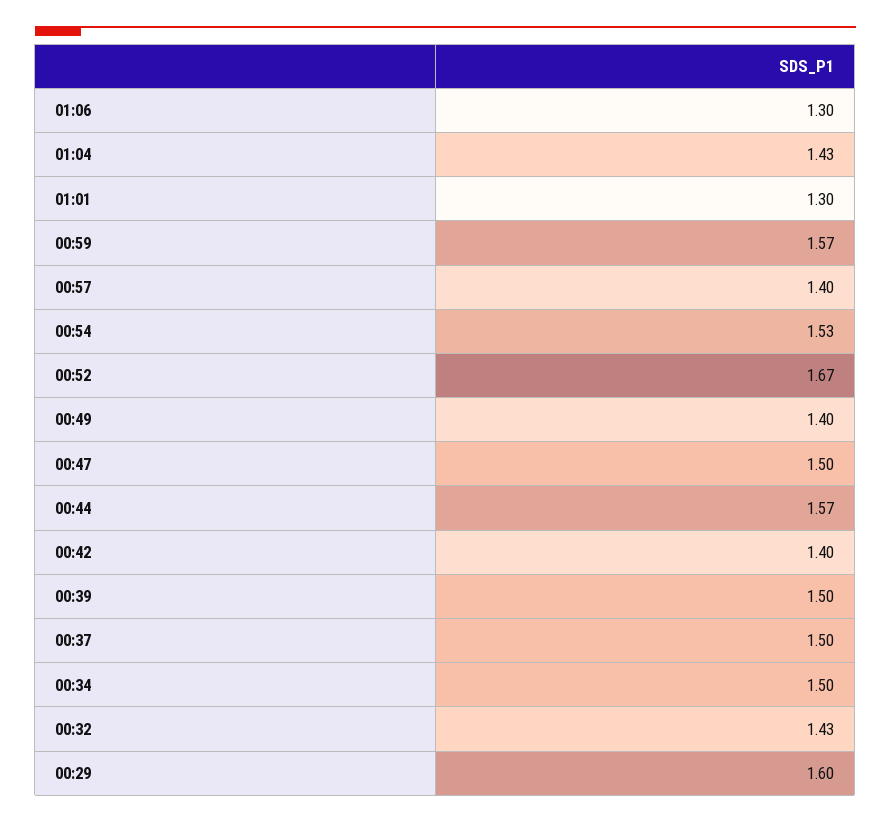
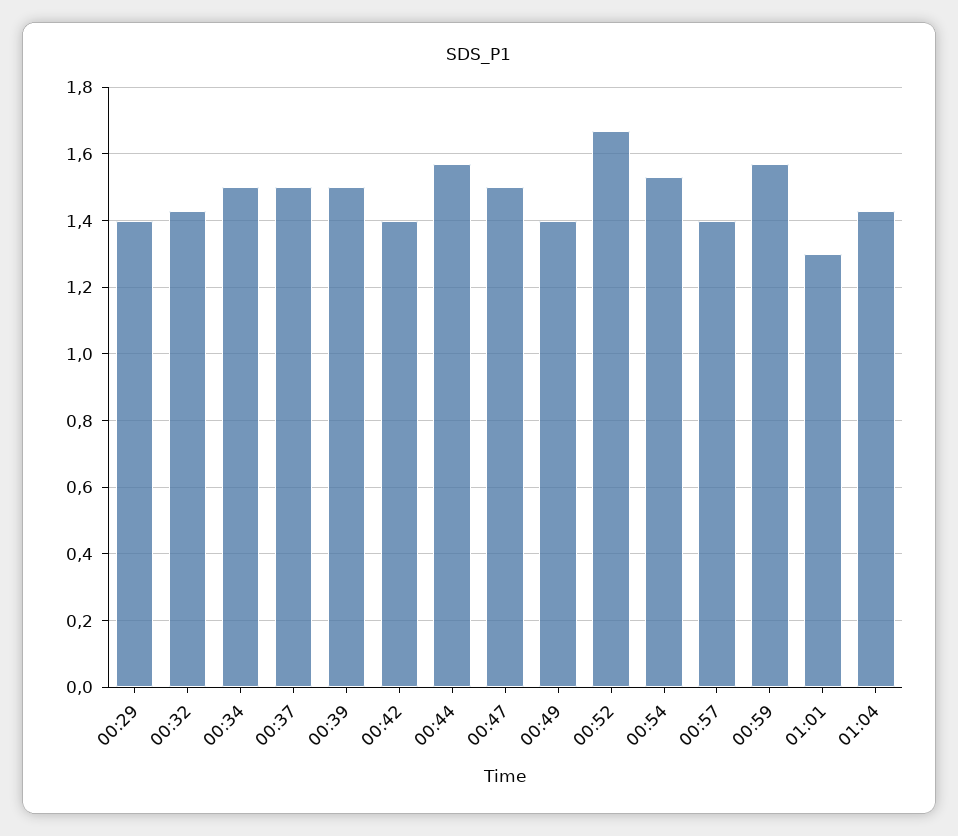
  {
-   "01:06": 1.3,
    "01:04": 1.43,
    "01:01": 1.3,
    "00:59": 1.57,
    "00:57": 1.4,
    "00:54": 1.53,
    "00:52": 1.67,
    "00:49": 1.4,
    "00:47": 1.5,
    "00:44": 1.57,
    "00:42": 1.4,
    "00:39": 1.5,
    "00:37": 1.5,
    "00:34": 1.5,
    "00:32": 1.43,
-   "00:29": 1.6
+   "00:29": 1.4
  }

